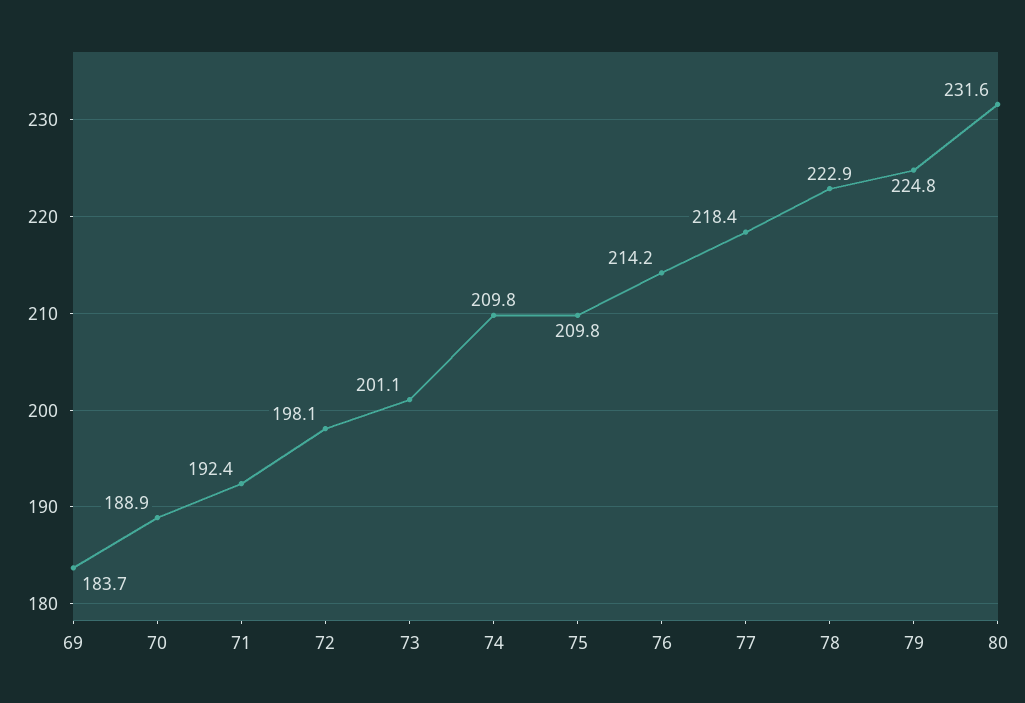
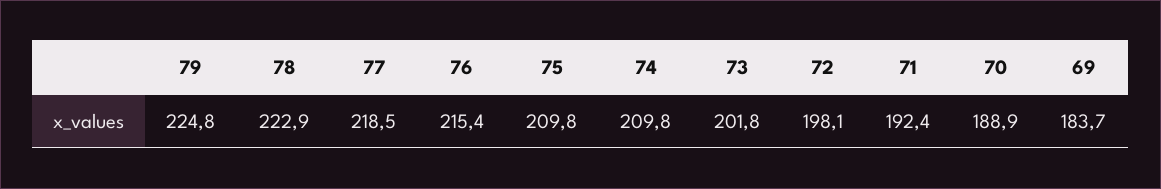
  {
    "69": 183.7,
    "70": 188.9,
    "71": 192.4,
    "72": 198.1,
-   "73": 201.1,
+   "73": 201.8,
    "74": 209.8,
    "75": 209.8,
-   "76": 214.2,
+   "76": 215.4,
-   "77": 218.4,
+   "77": 218.5,
    "78": 222.9,
-   "79": 224.8,
+   "79": 224.8
-   "80": 231.6
  }

